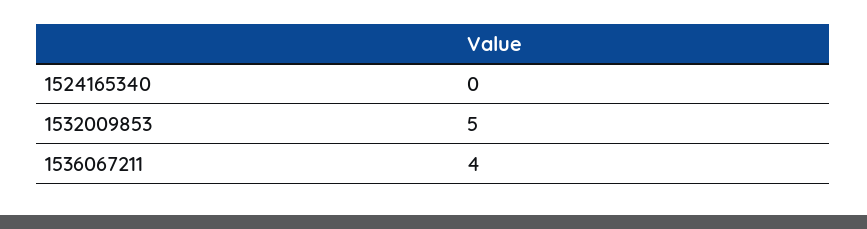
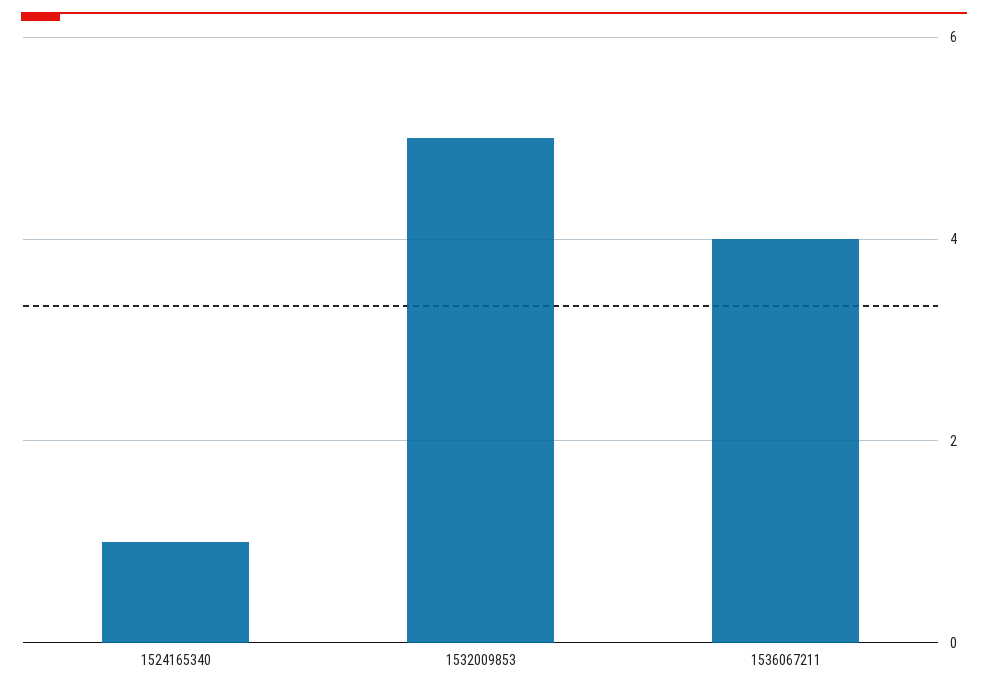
  {
-   "1524165340": 0,
+   "1524165340": 1,
    "1532009853": 5,
    "1536067211": 4
  }

